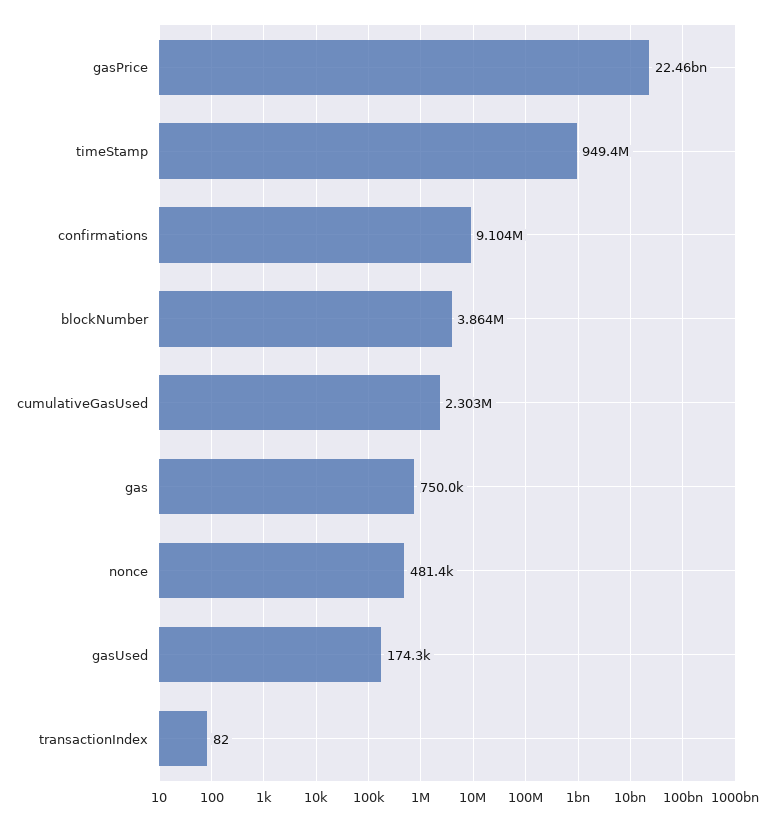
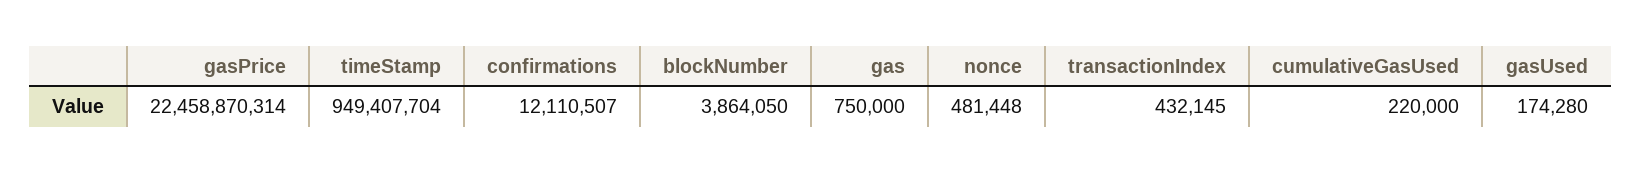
  {
    "gasPrice": 22458870314,
    "timeStamp": 949407704,
-   "confirmations": 9104000,
+   "confirmations": 12110507,
    "blockNumber": 3864050,
-   "cumulativeGasUsed": 2303000,
+   "cumulativeGasUsed": 220000,
    "gas": 750000,
    "nonce": 481448,
    "gasUsed": 174280,
-   "transactionIndex": 82
+   "transactionIndex": 432145
  }

